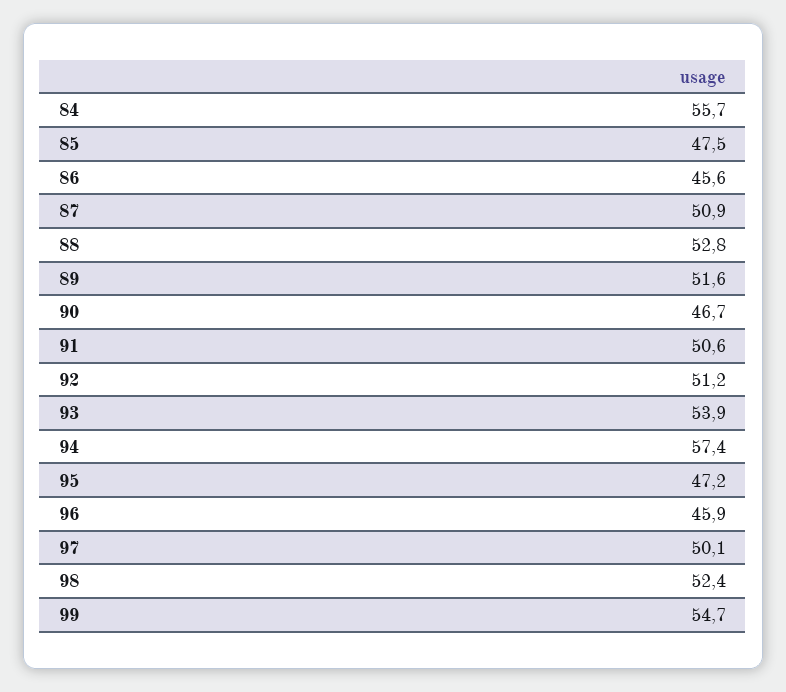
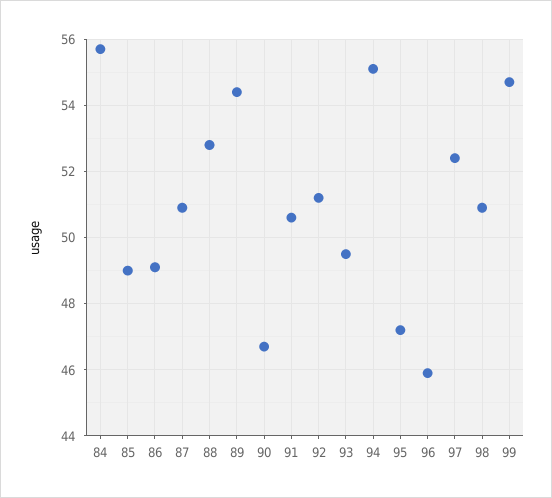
  {
    "84": 55.7,
-   "85": 47.5,
+   "85": 49,
-   "86": 45.6,
+   "86": 49,
    "87": 50.9,
    "88": 52.8,
-   "89": 51.6,
+   "89": 54.5,
    "90": 46.7,
    "91": 50.6,
    "92": 51.2,
-   "93": 53.9,
+   "93": 49.5,
-   "94": 57.4,
+   "94": 55,
    "95": 47.2,
    "96": 45.9,
-   "97": 50.1,
+   "97": 52.5,
-   "98": 52.4,
+   "98": 51,
    "99": 54.7
  }

